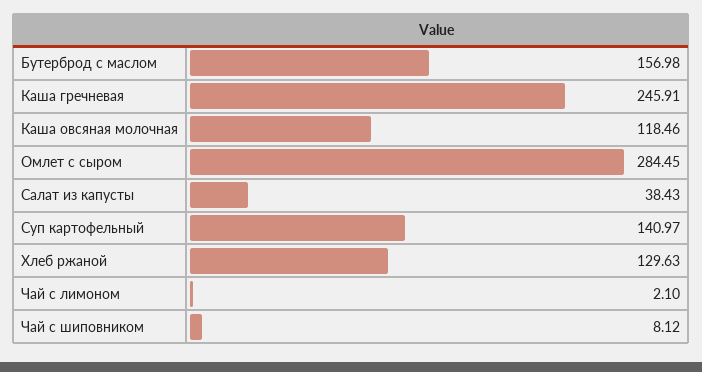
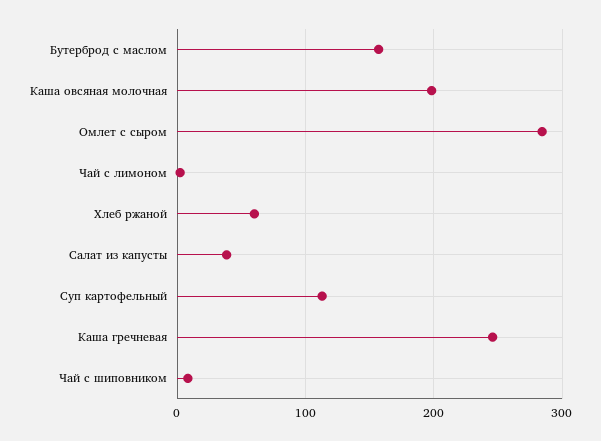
  {
    "Бутерброд с маслом": 156.98,
    "Каша гречневая": 245.91,
-   "Каша овсяная молочная": 118.46,
+   "Каша овсяная молочная": 200,
    "Омлет с сыром": 284.45,
    "Салат из капусты": 38.43,
-   "Суп картофельный": 140.97,
+   "Суп картофельный": 110,
-   "Хлеб ржаной": 129.63,
+   "Хлеб ржаной": 60,
    "Чай с лимоном": 2.1,
    "Чай с шиповником": 8.12
  }

